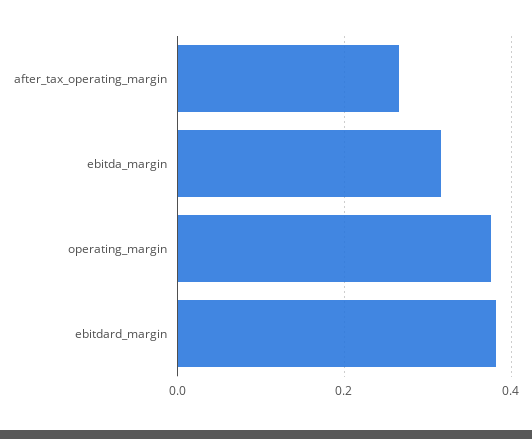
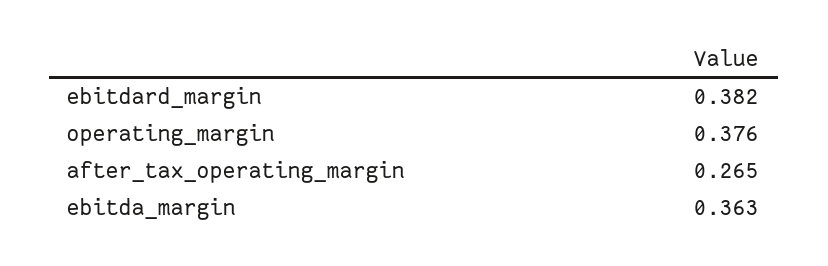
  {
    "after_tax_operating_margin": 0.265,
-   "ebitda_margin": 0.32,
+   "ebitda_margin": 0.363,
    "operating_margin": 0.376,
    "ebitdard_margin": 0.382
  }

